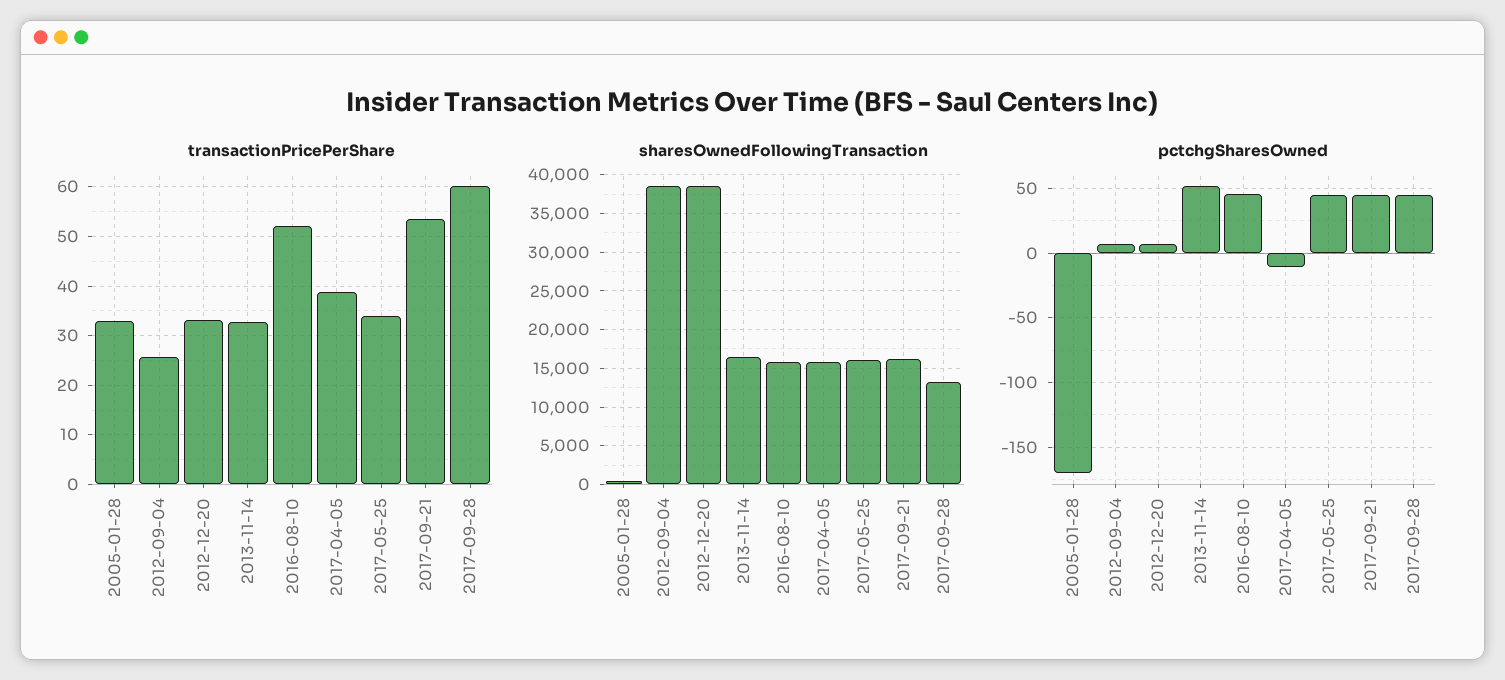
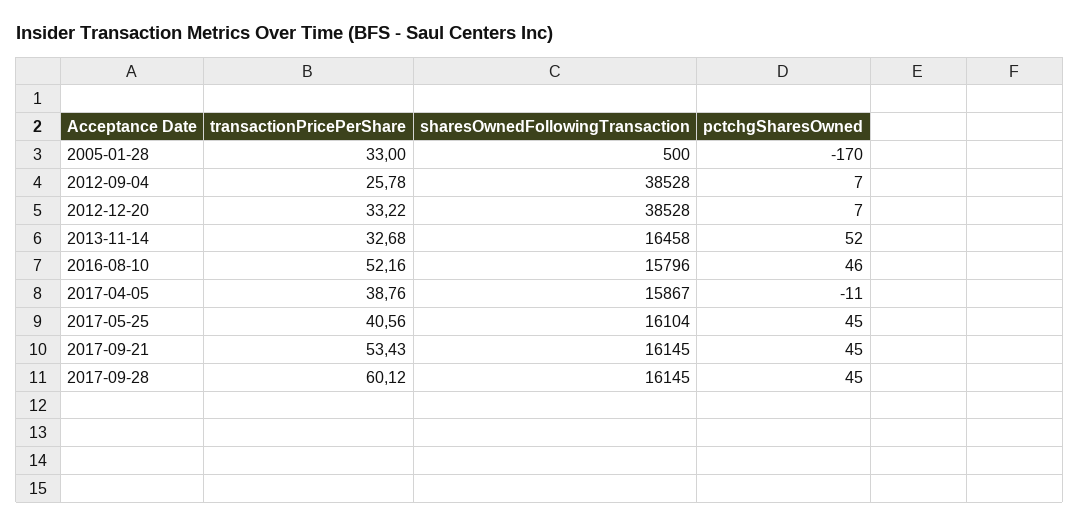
  {
    "transactionPricePerShare": {
      "2005-01-28": 33,
      "2012-09-04": 25.78,
      "2012-12-20": 33.22,
      "2013-11-14": 32.68,
      "2016-08-10": 52.16,
      "2017-04-05": 38.76,
-     "2017-05-25": 34,
+     "2017-05-25": 40.56,
      "2017-09-21": 53.43,
      "2017-09-28": 60.12
    },
    "sharesOwnedFollowingTransaction": {
      "2005-01-28": 500,
      "2012-09-04": 38528,
      "2012-12-20": 38528,
      "2013-11-14": 16458,
      "2016-08-10": 15796,
      "2017-04-05": 15867,
      "2017-05-25": 16104,
      "2017-09-21": 16145,
-     "2017-09-28": 13000
+     "2017-09-28": 16145
    },
    "pctchgSharesOwned": {
      "2005-01-28": -170,
      "2012-09-04": 7,
      "2012-12-20": 7,
      "2013-11-14": 52,
      "2016-08-10": 46,
      "2017-04-05": -11,
      "2017-05-25": 45,
      "2017-09-21": 45,
      "2017-09-28": 45
    }
  }

